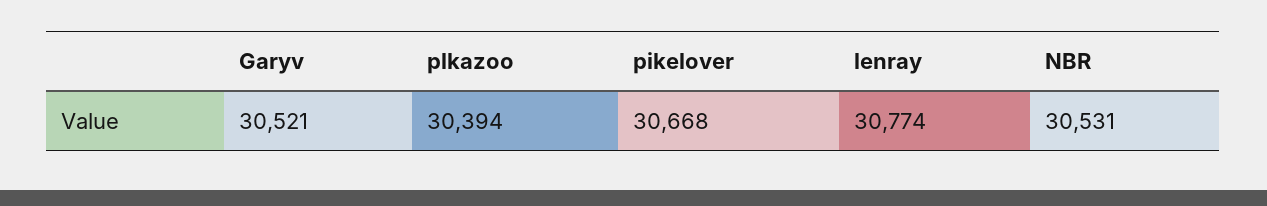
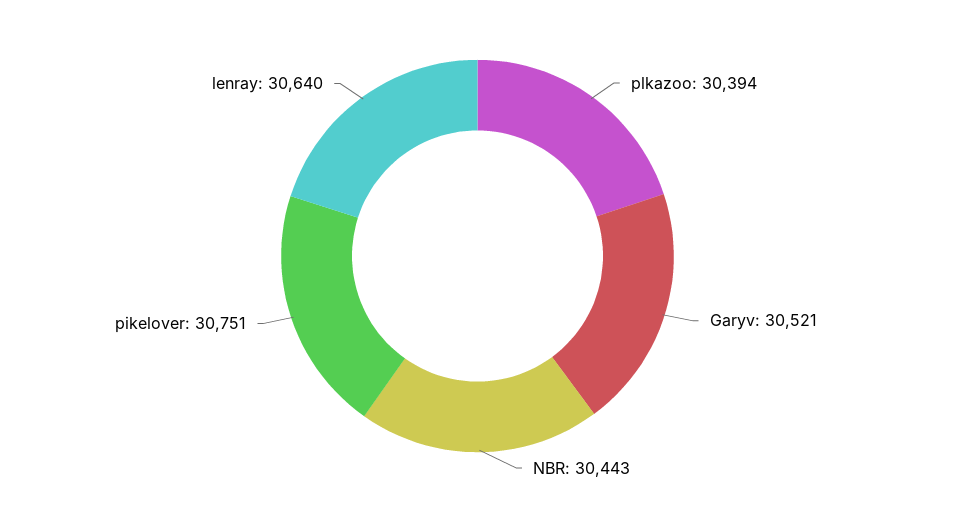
  {
    "Garyv": 30521,
    "plkazoo": 30394,
-   "pikelover": 30668,
+   "pikelover": 30751,
-   "lenray": 30774,
+   "lenray": 30640,
-   "NBR": 30531
+   "NBR": 30443
  }

